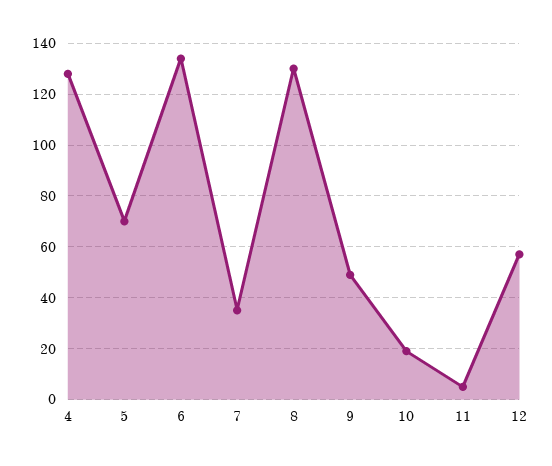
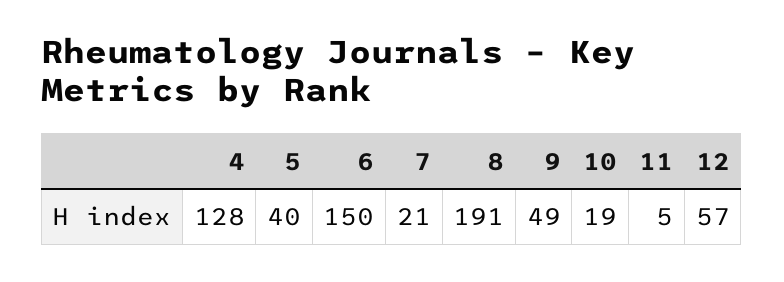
  {
    "4": 128,
-   "5": 70,
+   "5": 40,
-   "6": 135,
+   "6": 150,
-   "7": 35,
+   "7": 21,
-   "8": 130,
+   "8": 191,
    "9": 49,
    "10": 19,
    "11": 5,
    "12": 57
  }

